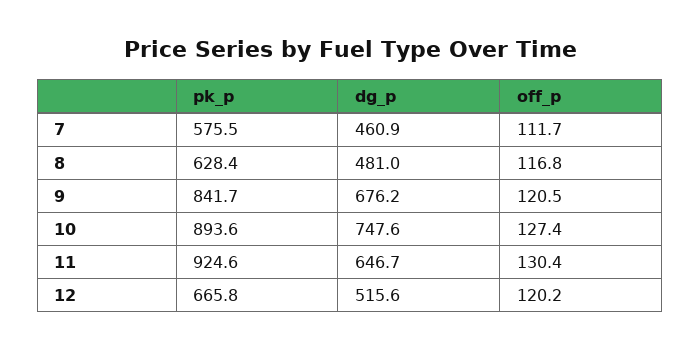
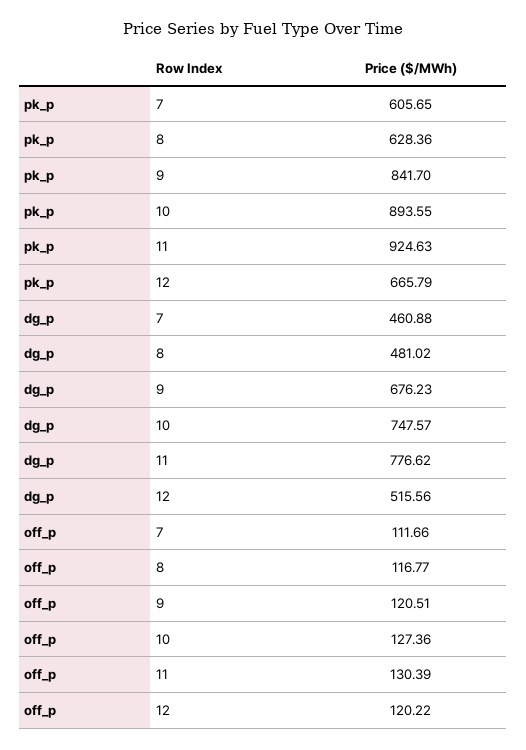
  {
    "pk_p": {
-     "7": 575.5,
+     "7": 605.65,
      "8": 628.36,
      "9": 841.7,
      "10": 893.55,
      "11": 924.63,
      "12": 665.79
    },
    "dg_p": {
      "7": 460.88,
      "8": 481.02,
      "9": 676.23,
      "10": 747.57,
-     "11": 646.7,
+     "11": 776.62,
      "12": 515.56
    },
    "off_p": {
      "7": 111.66,
      "8": 116.77,
      "9": 120.51,
      "10": 127.36,
      "11": 130.39,
      "12": 120.22
    }
  }

